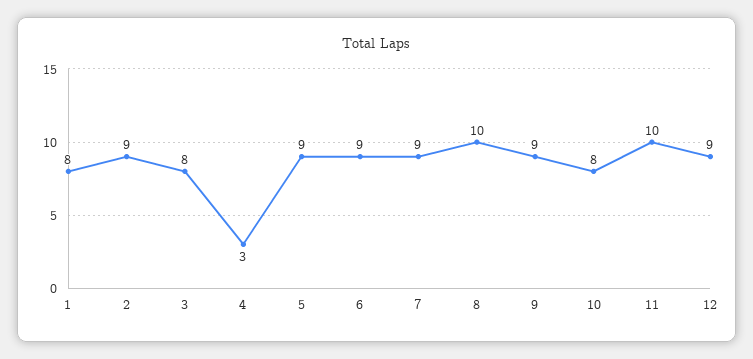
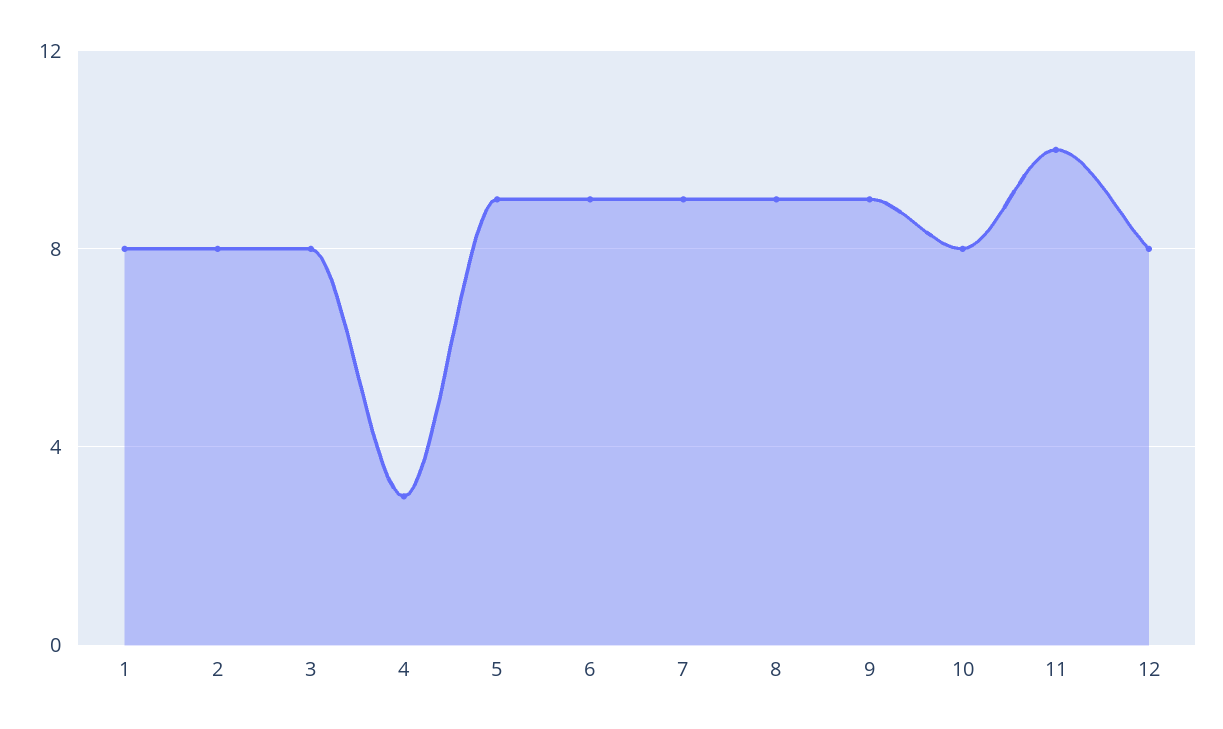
  {
    "1": 8,
-   "2": 9,
+   "2": 8,
    "3": 8,
    "4": 3,
    "5": 9,
    "6": 9,
    "7": 9,
-   "8": 10,
+   "8": 9,
    "9": 9,
    "10": 8,
    "11": 10,
-   "12": 9
+   "12": 8
  }

